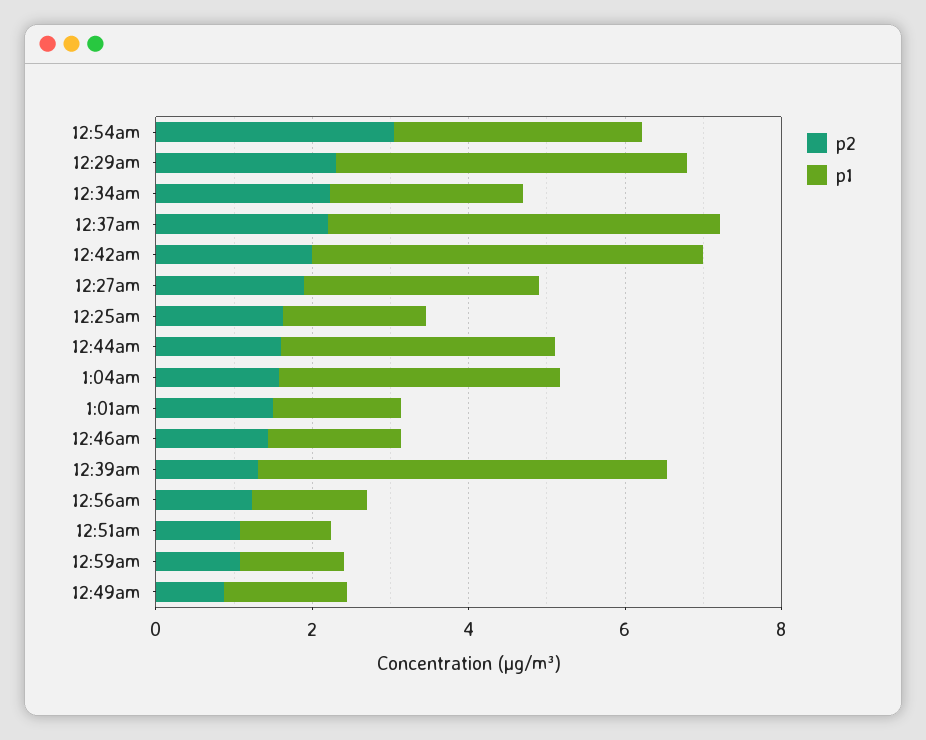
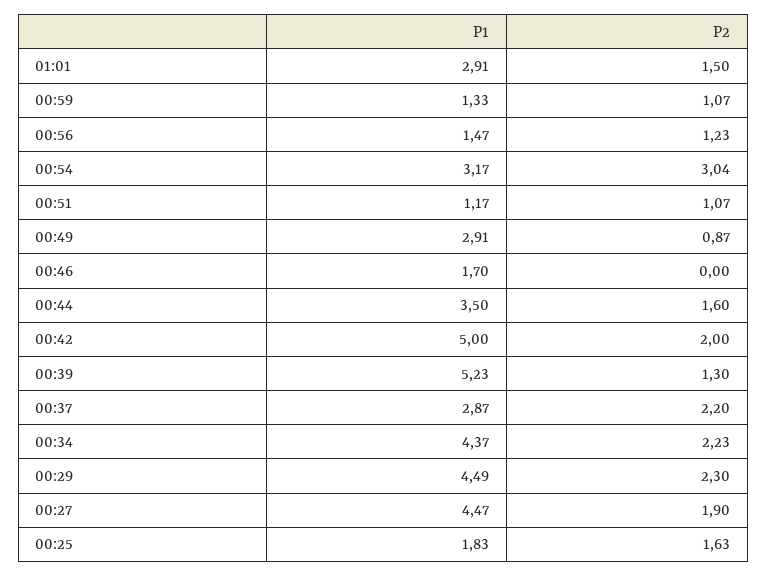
  {
    "p2": {
      "12:54am": 3.04,
      "12:29am": 2.3,
      "12:34am": 2.23,
      "12:37am": 2.2,
      "12:42am": 2,
      "12:27am": 1.9,
      "12:25am": 1.63,
      "12:44am": 1.6,
-     "1:04am": 1.5,
      "1:01am": 1.5,
-     "12:46am": 1.5,
+     "12:46am": 0,
      "12:39am": 1.3,
      "12:56am": 1.23,
      "12:51am": 1.07,
      "12:59am": 1.07,
      "12:49am": 0.87
    },
    "p1": {
      "12:54am": 3.17,
      "12:29am": 4.49,
-     "12:34am": 2.5,
+     "12:34am": 4.37,
-     "12:37am": 5,
+     "12:37am": 2.87,
      "12:42am": 5,
-     "12:27am": 3,
+     "12:27am": 4.47,
      "12:25am": 1.83,
      "12:44am": 3.5,
-     "1:04am": 3.5,
-     "1:01am": 1.5,
+     "1:01am": 2.91,
      "12:46am": 1.7,
      "12:39am": 5.23,
      "12:56am": 1.47,
      "12:51am": 1.17,
      "12:59am": 1.33,
-     "12:49am": 1.5
+     "12:49am": 2.91
    }
  }

